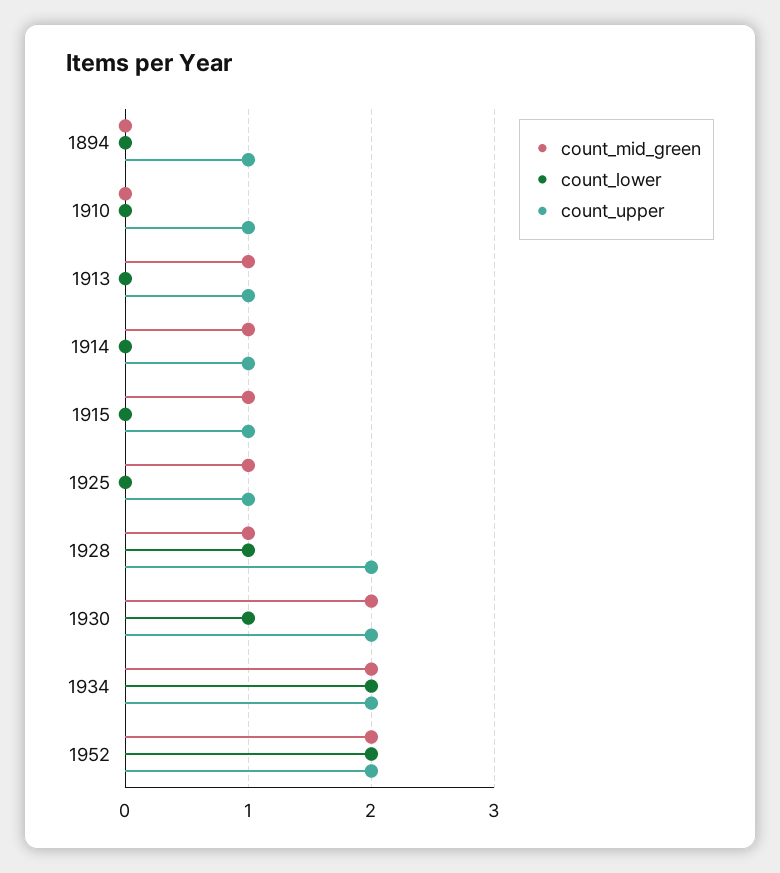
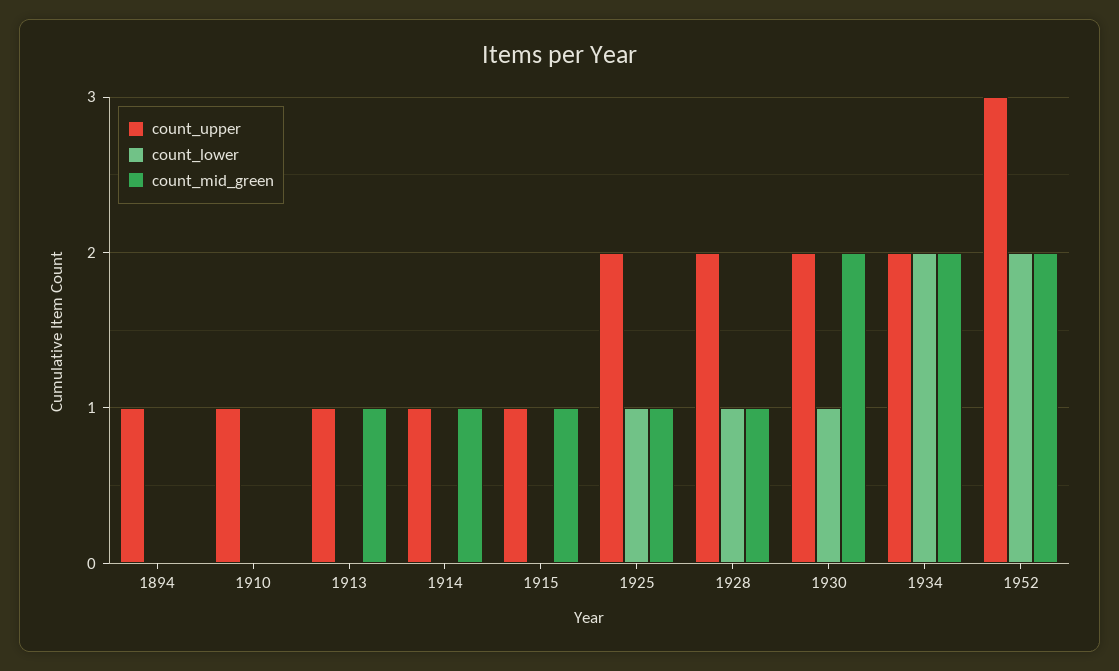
  {
    "count_mid_green": {
      "1894": 0,
      "1910": 0,
      "1913": 1,
      "1914": 1,
      "1915": 1,
      "1925": 1,
      "1928": 1,
      "1930": 2,
      "1934": 2,
      "1952": 2
    },
    "count_lower": {
      "1894": 0,
      "1910": 0,
      "1913": 0,
      "1914": 0,
      "1915": 0,
-     "1925": 0,
+     "1925": 1,
      "1928": 1,
      "1930": 1,
      "1934": 2,
      "1952": 2
    },
    "count_upper": {
      "1894": 1,
      "1910": 1,
      "1913": 1,
      "1914": 1,
      "1915": 1,
-     "1925": 1,
+     "1925": 2,
      "1928": 2,
      "1930": 2,
      "1934": 2,
-     "1952": 2
+     "1952": 3
    }
  }

